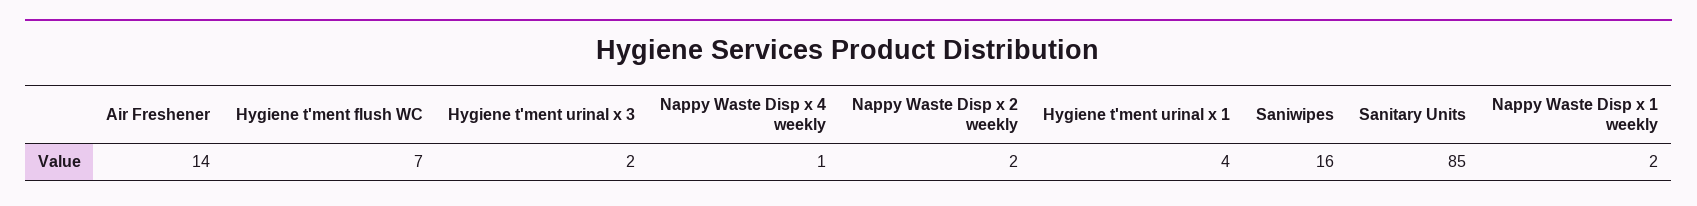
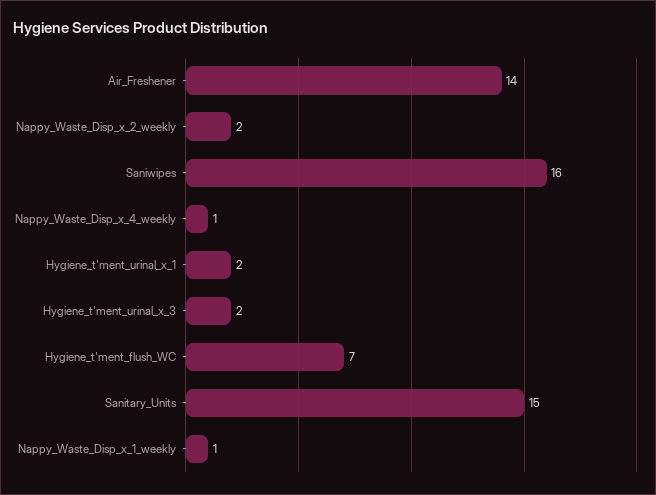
  {
    "Air Freshener": 14,
    "Hygiene t'ment flush WC": 7,
    "Hygiene t'ment urinal x 3": 2,
    "Nappy Waste Disp x 4 weekly": 1,
    "Nappy Waste Disp x 2 weekly": 2,
-   "Hygiene t'ment urinal x 1": 4,
+   "Hygiene t'ment urinal x 1": 2,
    "Saniwipes": 16,
-   "Sanitary Units": 85,
+   "Sanitary Units": 15,
-   "Nappy Waste Disp x 1 weekly": 2
+   "Nappy Waste Disp x 1 weekly": 1
  }

